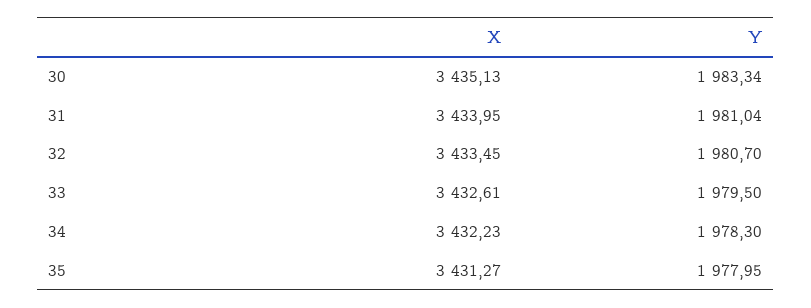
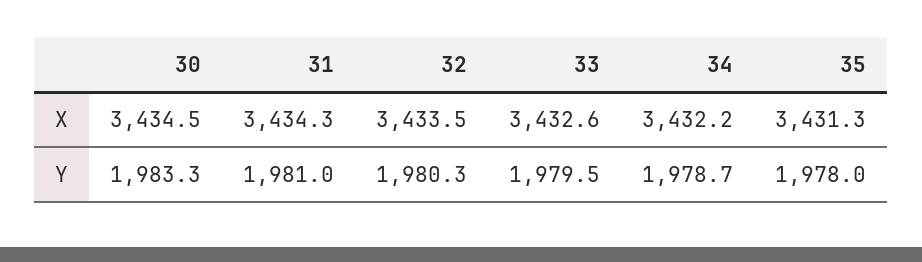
  {
    "X": {
-     "30": 3435.13,
+     "30": 3434.5,
-     "31": 3433.95,
+     "31": 3434.3,
      "32": 3433.45,
      "33": 3432.61,
      "34": 3432.23,
      "35": 3431.27
    },
    "Y": {
      "30": 1983.34,
      "31": 1981.04,
-     "32": 1980.7,
+     "32": 1980.3,
      "33": 1979.5,
-     "34": 1978.3,
+     "34": 1978.7,
      "35": 1977.95
    }
  }

